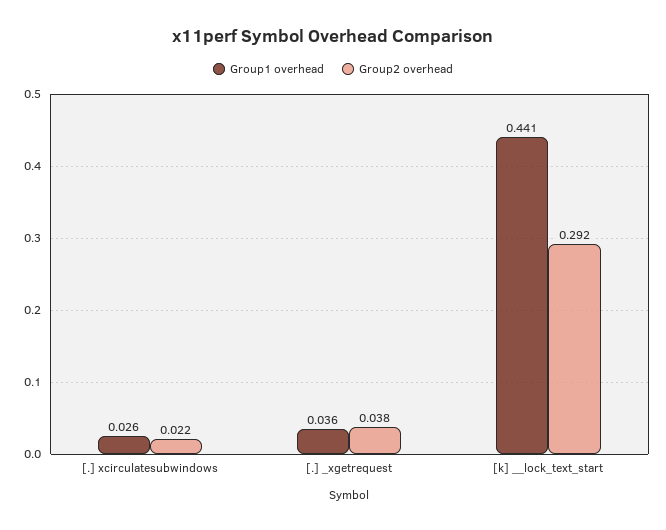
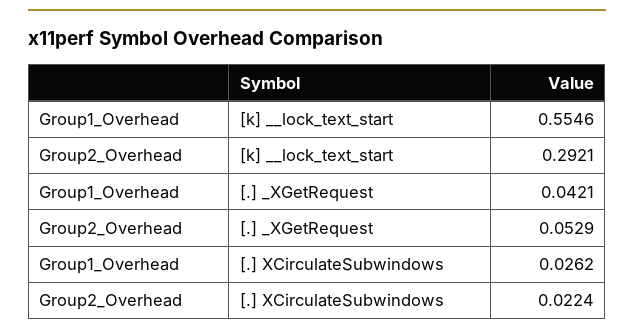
  {
    "Group1 overhead": {
      "[.] xcirculatesubwindows": 0.0262,
-     "[.] _xgetrequest": 0.036,
+     "[.] _xgetrequest": 0.0421,
-     "[k] __lock_text_start": 0.441
+     "[k] __lock_text_start": 0.5546
    },
    "Group2 overhead": {
      "[.] xcirculatesubwindows": 0.0224,
-     "[.] _xgetrequest": 0.038,
+     "[.] _xgetrequest": 0.0529,
      "[k] __lock_text_start": 0.2921
    }
  }

